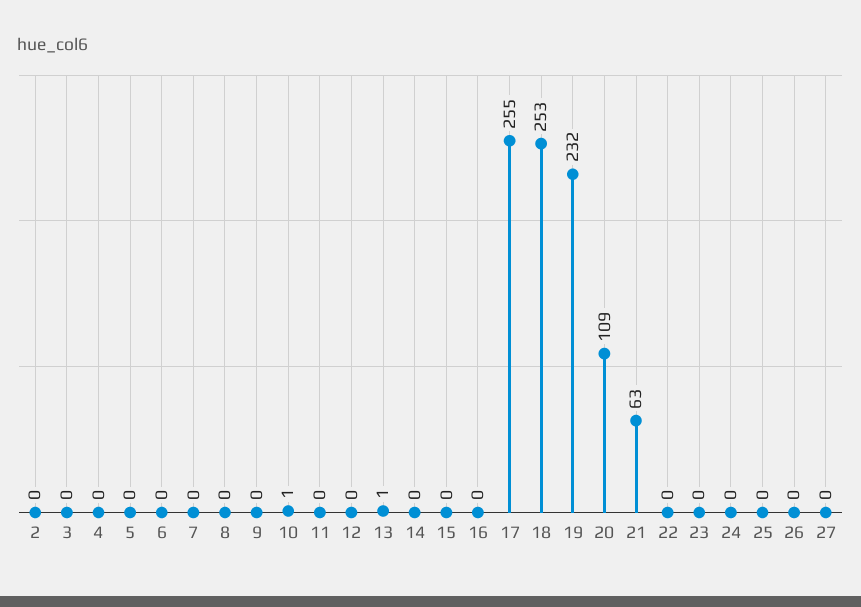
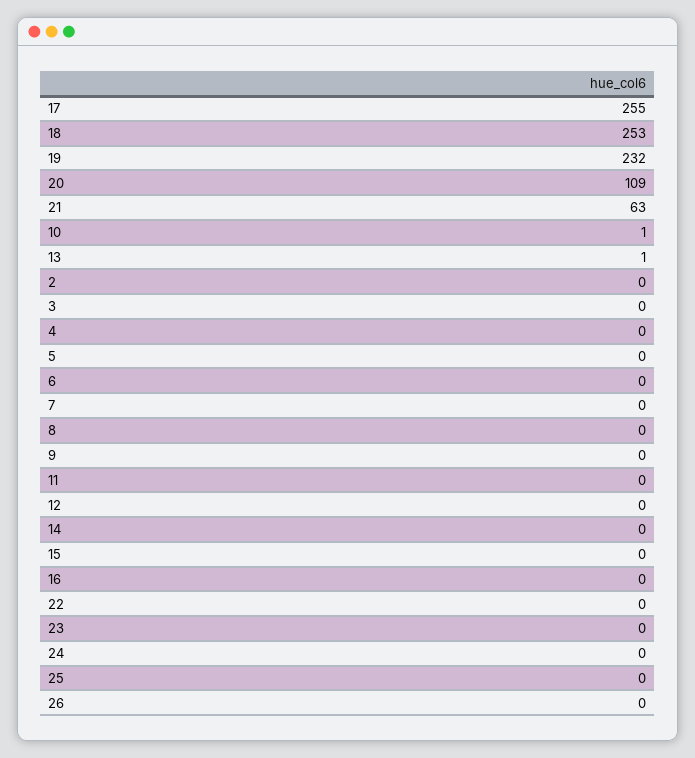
  {
    "2": 0,
    "3": 0,
    "4": 0,
    "5": 0,
    "6": 0,
    "7": 0,
    "8": 0,
    "9": 0,
    "10": 1,
    "11": 0,
    "12": 0,
    "13": 1,
    "14": 0,
    "15": 0,
    "16": 0,
    "17": 255,
    "18": 253,
    "19": 232,
    "20": 109,
    "21": 63,
    "22": 0,
    "23": 0,
    "24": 0,
    "25": 0,
-   "26": 0,
+   "26": 0
-   "27": 0
  }

